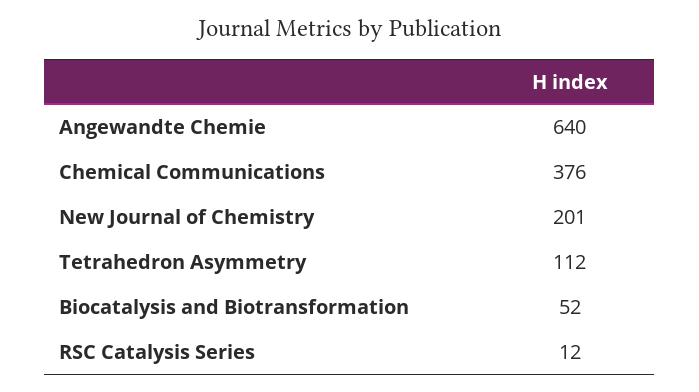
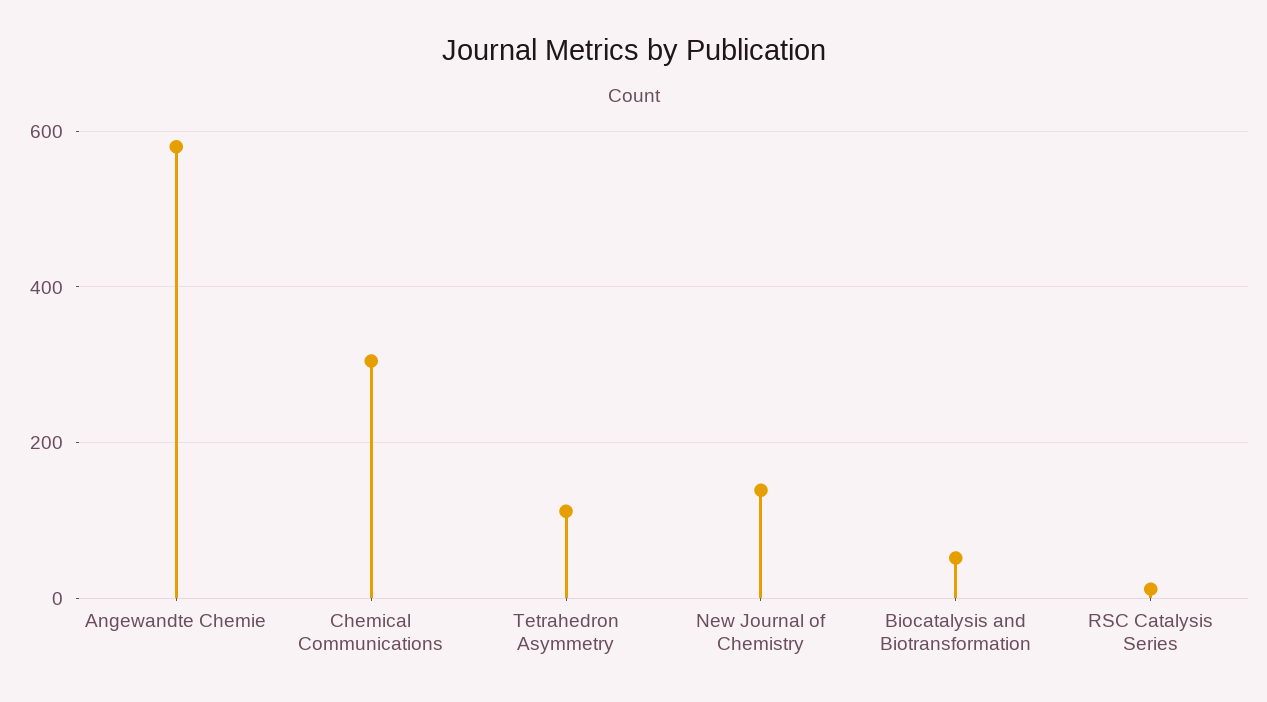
  {
-   "Angewandte Chemie": 640,
+   "Angewandte Chemie": 580,
-   "Chemical Communications": 376,
+   "Chemical Communications": 300,
-   "New Journal of Chemistry": 201,
+   "New Journal of Chemistry": 140,
    "Tetrahedron Asymmetry": 112,
    "Biocatalysis and Biotransformation": 52,
    "RSC Catalysis Series": 12
  }

